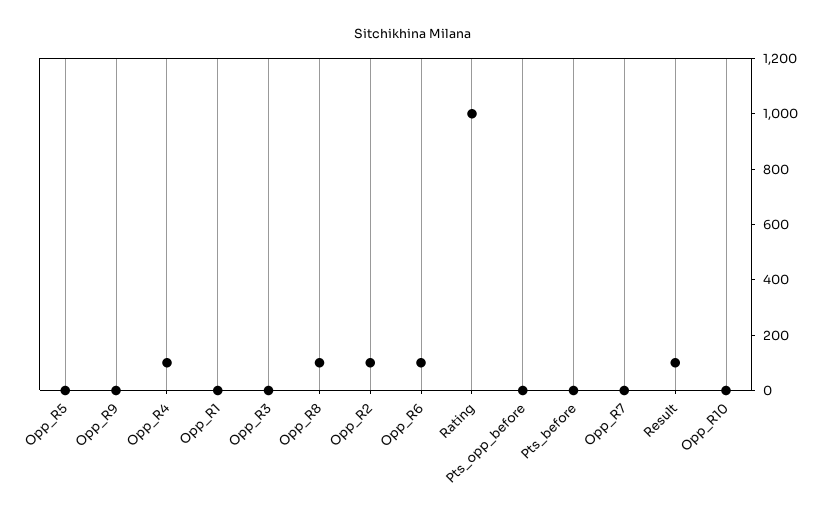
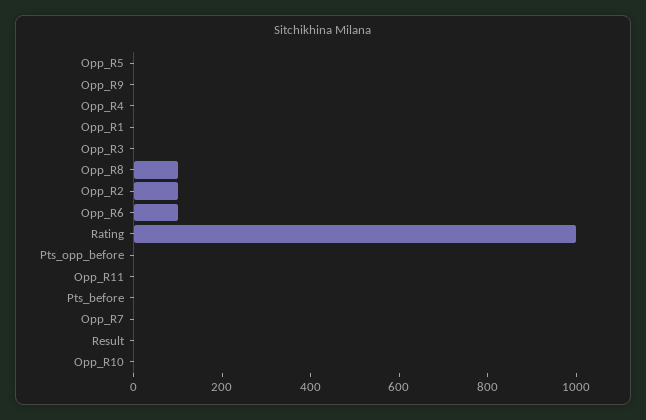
  {
    "Opp_R5": 0,
    "Opp_R9": 0,
-   "Opp_R4": 100,
+   "Opp_R4": 0,
    "Opp_R1": 0,
    "Opp_R3": 0,
    "Opp_R8": 100,
    "Opp_R2": 100,
    "Opp_R6": 100,
    "Rating": 1000,
    "Pts_opp_before": 0,
    "Pts_before": 0,
    "Opp_R7": 0,
-   "Result": 100,
+   "Result": 0,
-   "Opp_R10": 0
+   "Opp_R10": 0,
+   "Opp_R11": 0
  }

